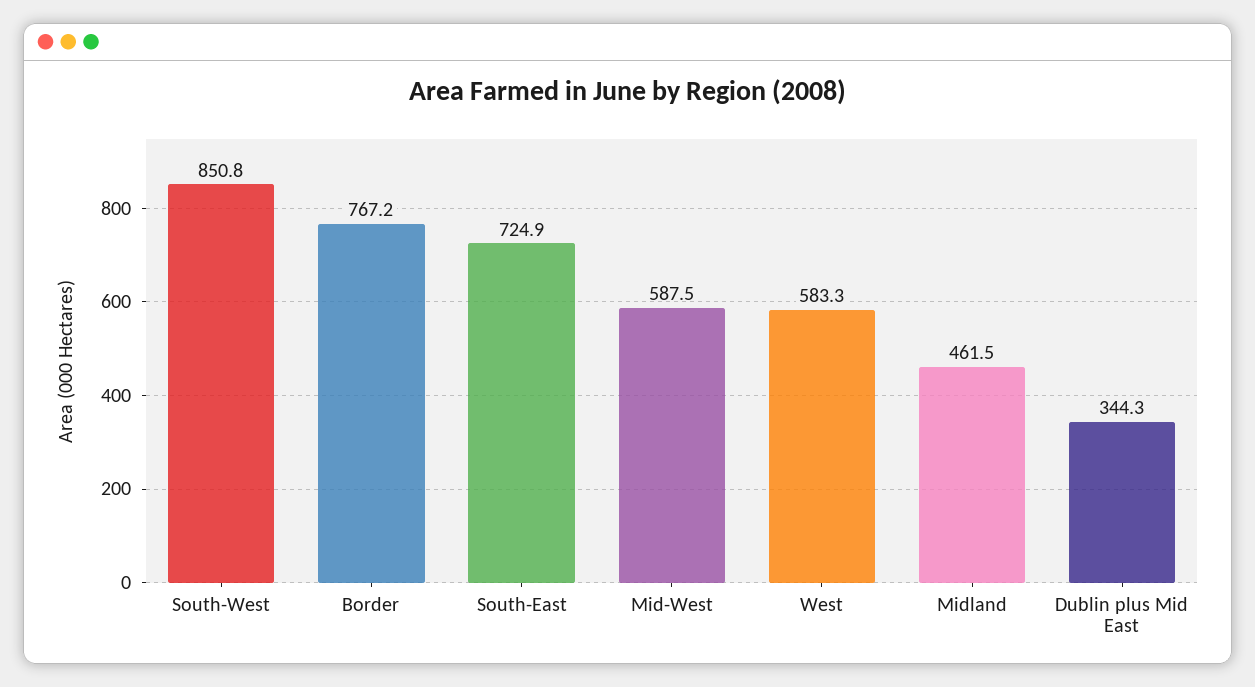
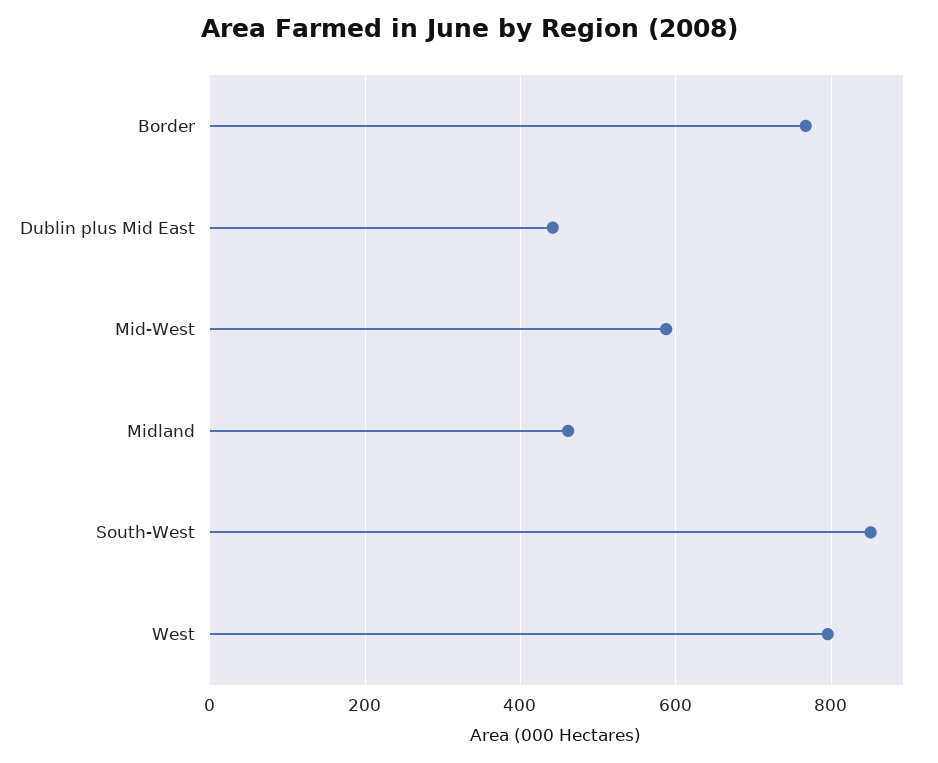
  {
    "South-West": 850.8,
    "Border": 767.2,
-   "South-East": 724.9,
    "Mid-West": 587.5,
-   "West": 583.3,
+   "West": 800,
    "Midland": 461.5,
-   "Dublin plus Mid East": 344.3
+   "Dublin plus Mid East": 440
  }

